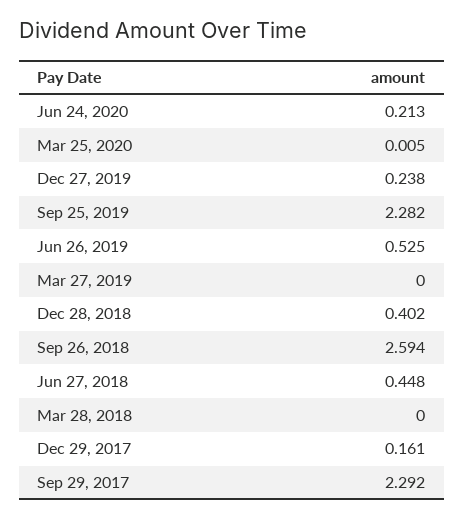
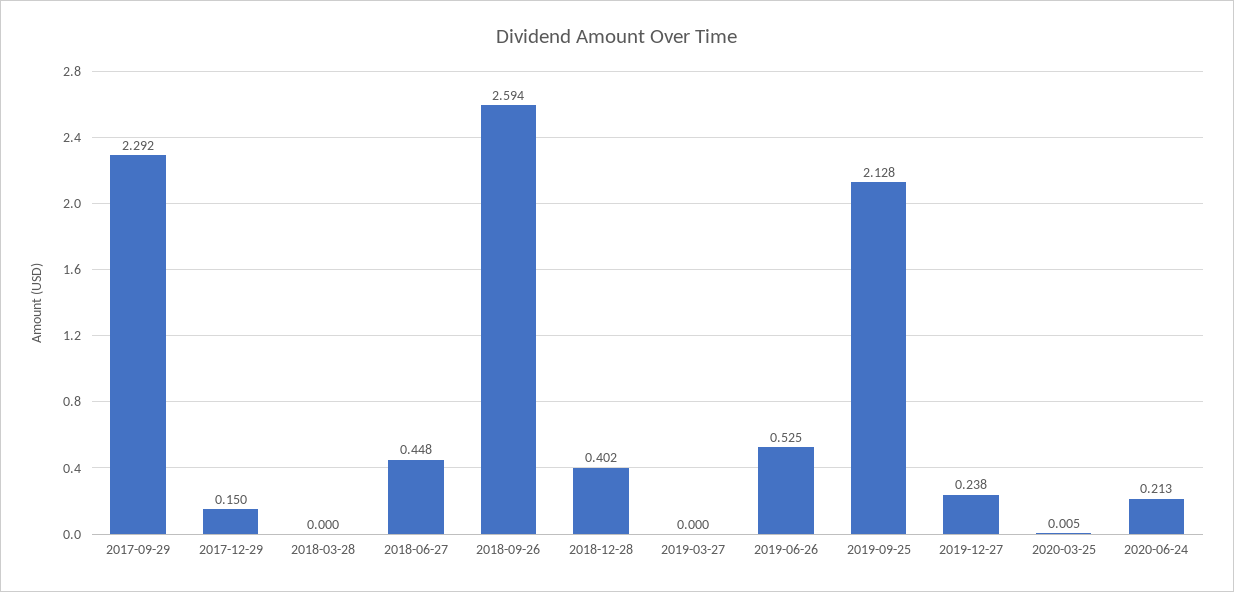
  {
    "Jun 24, 2020": 0.213,
    "Mar 25, 2020": 0.005,
    "Dec 27, 2019": 0.238,
-   "Sep 25, 2019": 2.282,
+   "Sep 25, 2019": 2.128,
    "Jun 26, 2019": 0.525,
    "Mar 27, 2019": 0,
    "Dec 28, 2018": 0.402,
    "Sep 26, 2018": 2.594,
    "Jun 27, 2018": 0.448,
    "Mar 28, 2018": 0,
-   "Dec 29, 2017": 0.161,
+   "Dec 29, 2017": 0.15,
    "Sep 29, 2017": 2.292
  }

